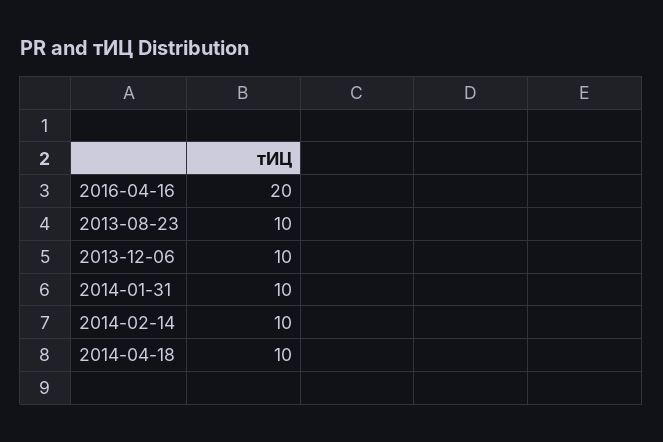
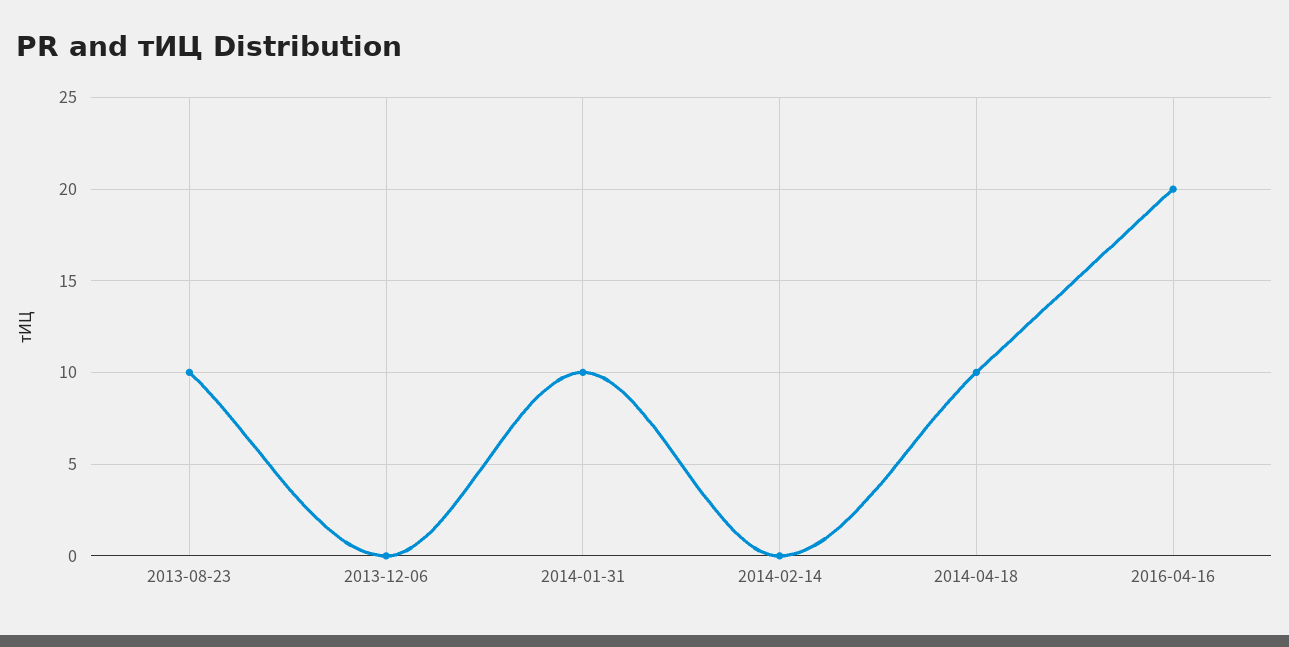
  {
    "2016-04-16": 20,
    "2013-08-23": 10,
-   "2013-12-06": 10,
+   "2013-12-06": 0,
    "2014-01-31": 10,
-   "2014-02-14": 10,
+   "2014-02-14": 0,
    "2014-04-18": 10
  }

